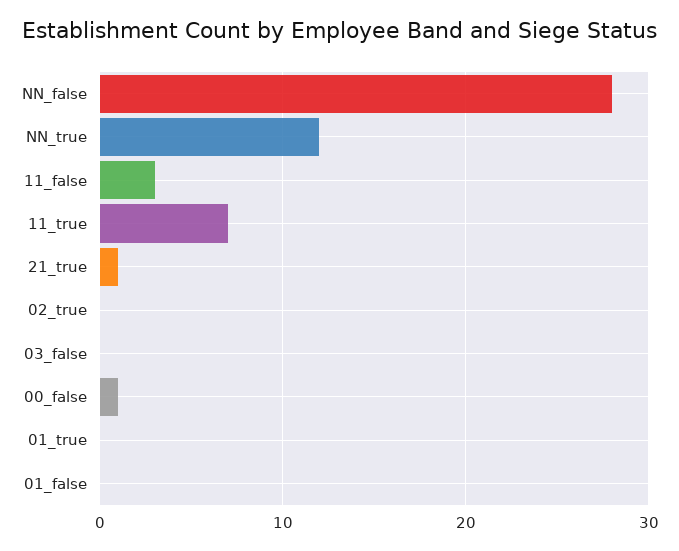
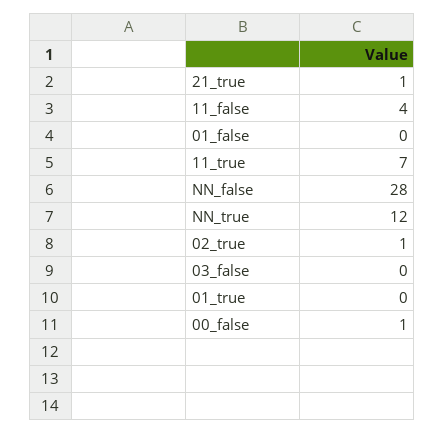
  {
    "NN_false": 28,
    "NN_true": 12,
-   "11_false": 3,
+   "11_false": 4,
    "11_true": 7,
    "21_true": 1,
-   "02_true": 0,
+   "02_true": 1,
    "03_false": 0,
    "00_false": 1,
    "01_true": 0,
    "01_false": 0
  }

